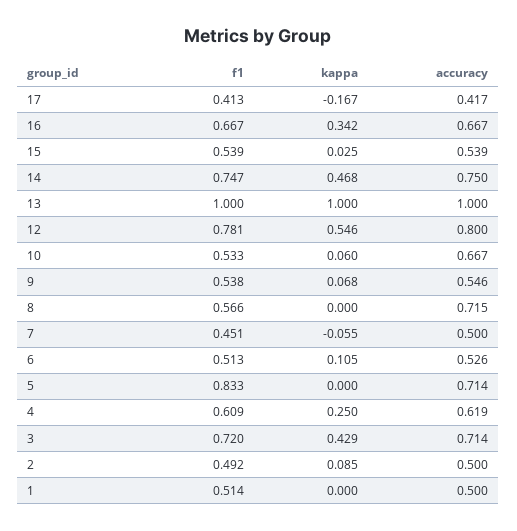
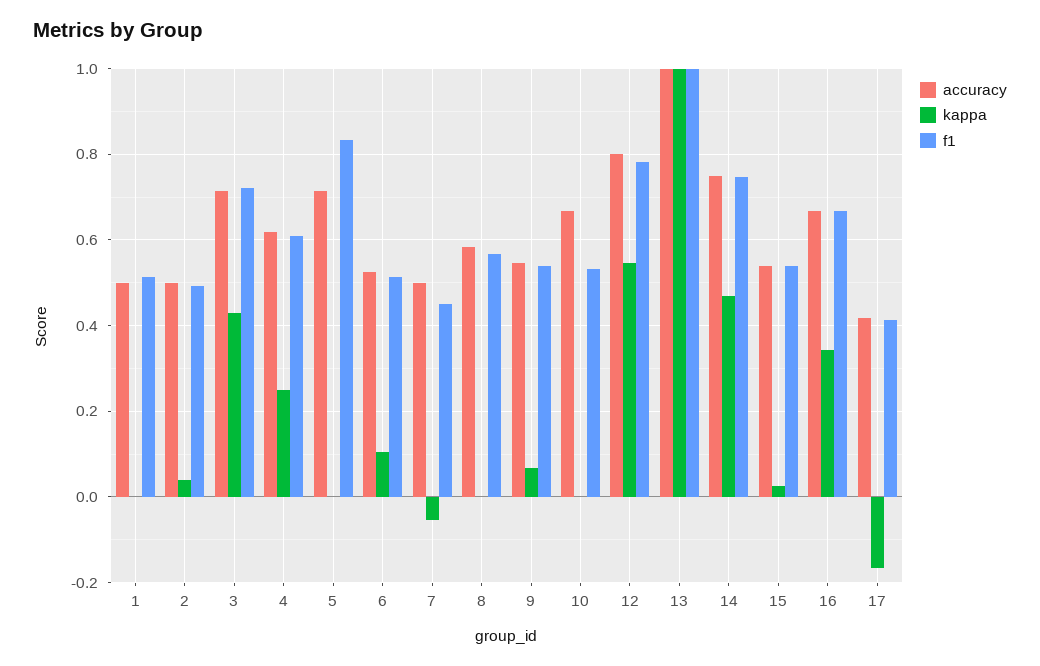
  {
    "f1": {
      "17": 0.413,
      "16": 0.667,
      "15": 0.539,
      "14": 0.747,
      "13": 1,
      "12": 0.781,
      "10": 0.533,
      "9": 0.538,
      "8": 0.566,
      "7": 0.451,
      "6": 0.513,
      "5": 0.833,
      "4": 0.609,
      "3": 0.72,
      "2": 0.492,
      "1": 0.514
    },
    "kappa": {
      "17": -0.167,
      "16": 0.342,
      "15": 0.025,
      "14": 0.468,
      "13": 1,
      "12": 0.546,
-     "10": 0.06,
+     "10": 0,
      "9": 0.068,
      "8": 0,
      "7": -0.055,
      "6": 0.105,
      "5": 0,
      "4": 0.25,
      "3": 0.429,
-     "2": 0.085,
+     "2": 0.04,
      "1": 0
    },
    "accuracy": {
      "17": 0.417,
      "16": 0.667,
      "15": 0.539,
      "14": 0.75,
      "13": 1,
      "12": 0.8,
      "10": 0.667,
      "9": 0.546,
-     "8": 0.715,
+     "8": 0.58,
      "7": 0.5,
      "6": 0.526,
      "5": 0.714,
      "4": 0.619,
      "3": 0.714,
      "2": 0.5,
      "1": 0.5
    }
  }

